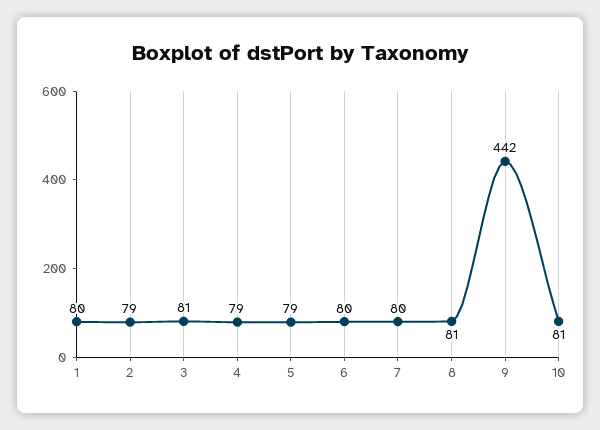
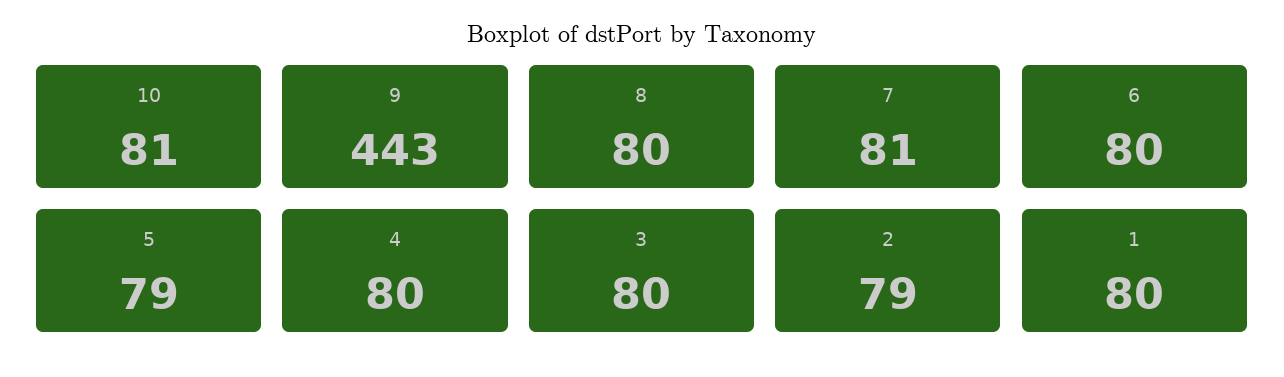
  {
    "1": 80,
    "2": 79,
-   "3": 81,
+   "3": 80,
-   "4": 79,
+   "4": 80,
    "5": 79,
    "6": 80,
-   "7": 80,
+   "7": 81,
-   "8": 81,
+   "8": 80,
-   "9": 442,
+   "9": 443,
    "10": 81
  }

